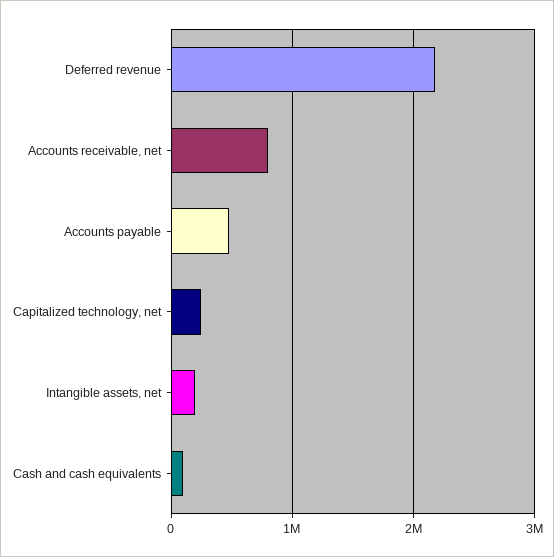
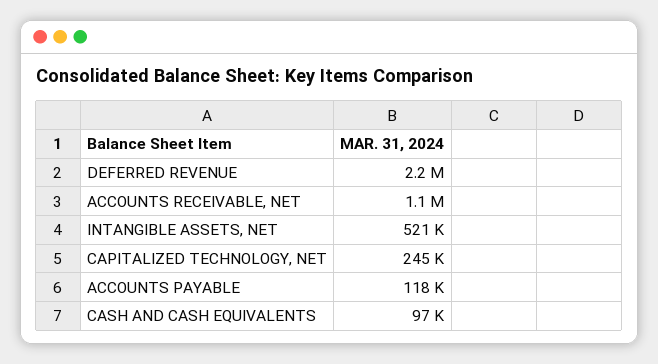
  {
    "Deferred revenue": 2200000,
-   "Accounts receivable, net": 800000,
+   "Accounts receivable, net": 1100000,
-   "Accounts payable": 500000,
+   "Accounts payable": 118000,
    "Capitalized technology, net": 245000,
-   "Intangible assets, net": 200000,
+   "Intangible assets, net": 521000,
    "Cash and cash equivalents": 97000
  }

